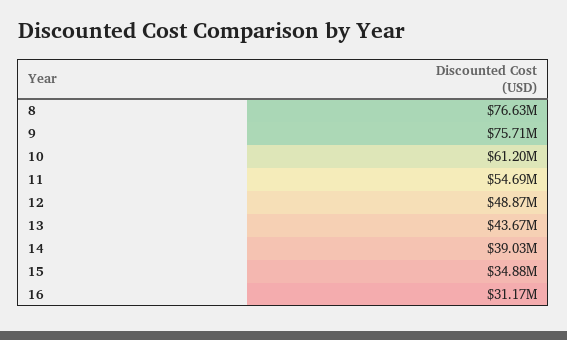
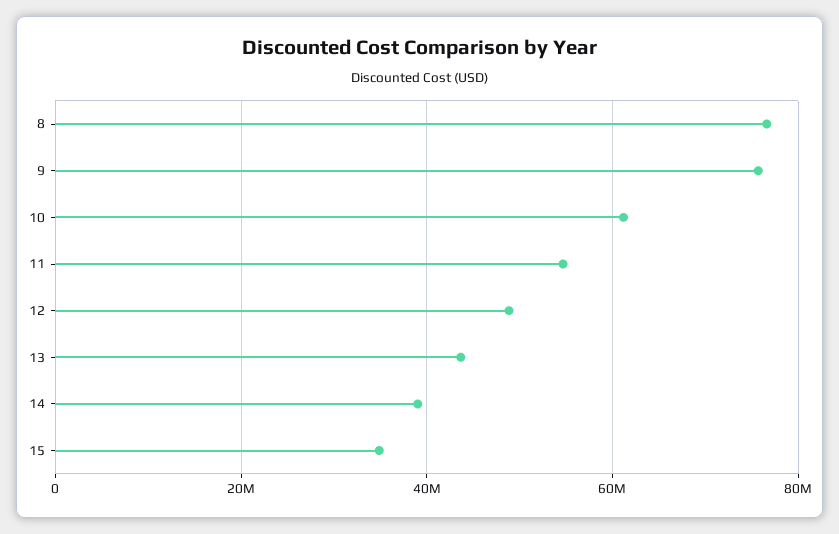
  {
    "8": 76630000,
    "9": 75710000,
    "10": 61200000,
    "11": 54690000,
    "12": 48870000,
    "13": 43670000,
    "14": 39030000,
-   "15": 34880000,
+   "15": 34880000
-   "16": 31170000
  }

